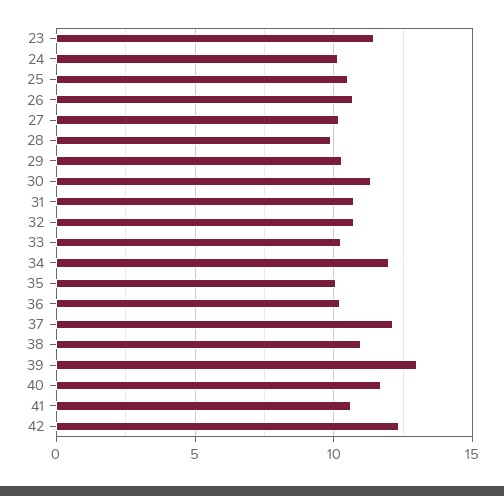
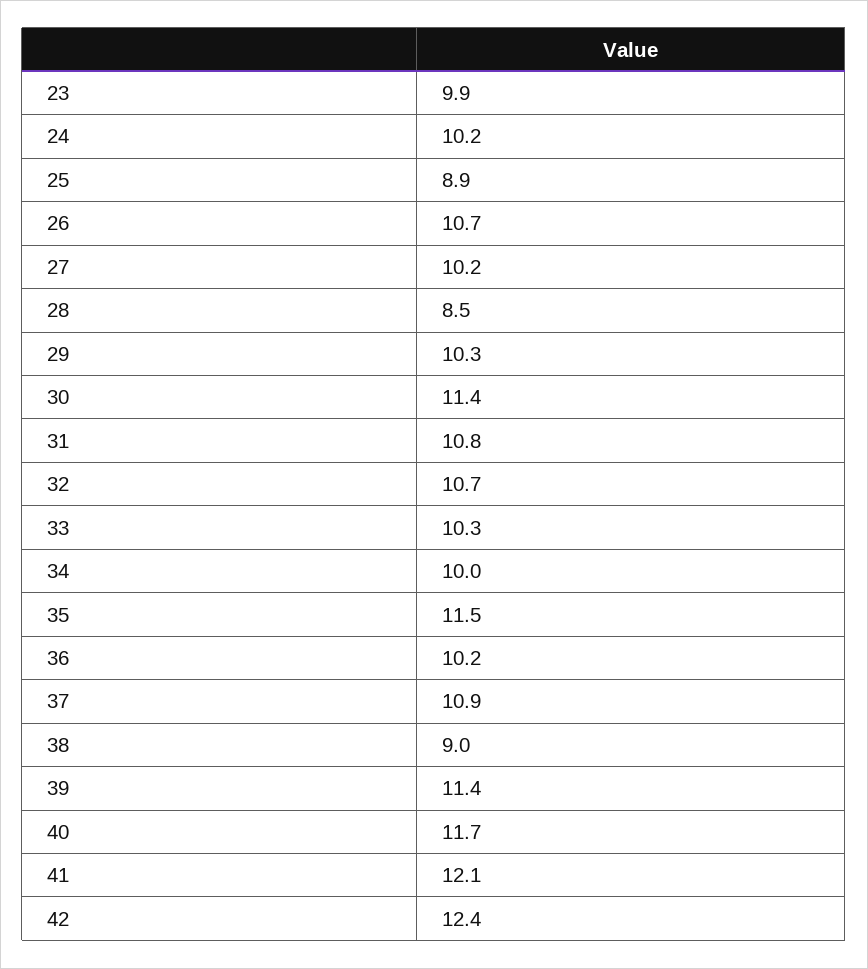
  {
-   "23": 11.5,
+   "23": 9.9,
    "24": 10.2,
-   "25": 10.5,
+   "25": 8.9,
    "26": 10.7,
    "27": 10.2,
-   "28": 10,
+   "28": 8.5,
    "29": 10.3,
    "30": 11.4,
    "31": 10.8,
    "32": 10.7,
    "33": 10.3,
-   "34": 12,
+   "34": 10,
-   "35": 10,
+   "35": 11.5,
    "36": 10.2,
-   "37": 12,
+   "37": 10.9,
-   "38": 11,
+   "38": 9,
-   "39": 13,
+   "39": 11.4,
    "40": 11.7,
-   "41": 10.5,
+   "41": 12.1,
    "42": 12.4
  }

